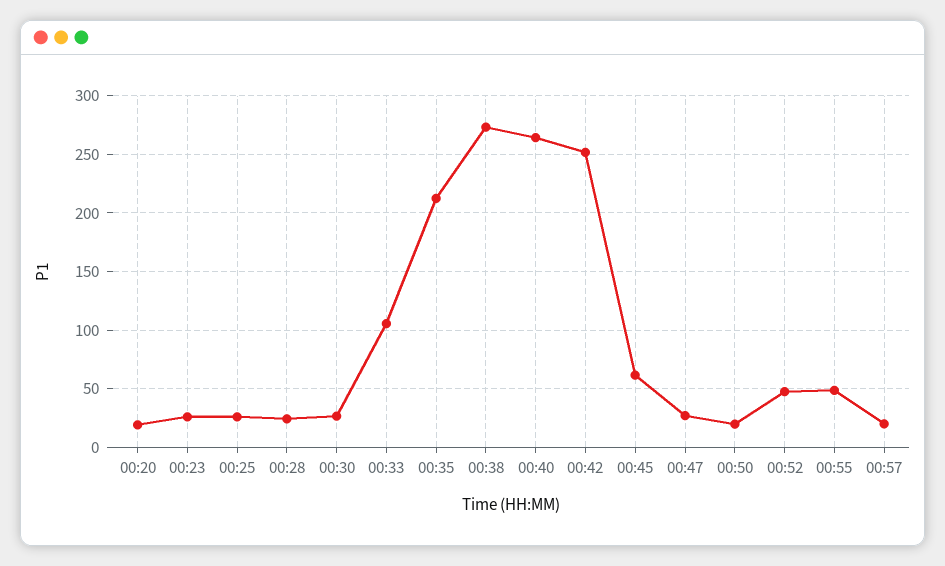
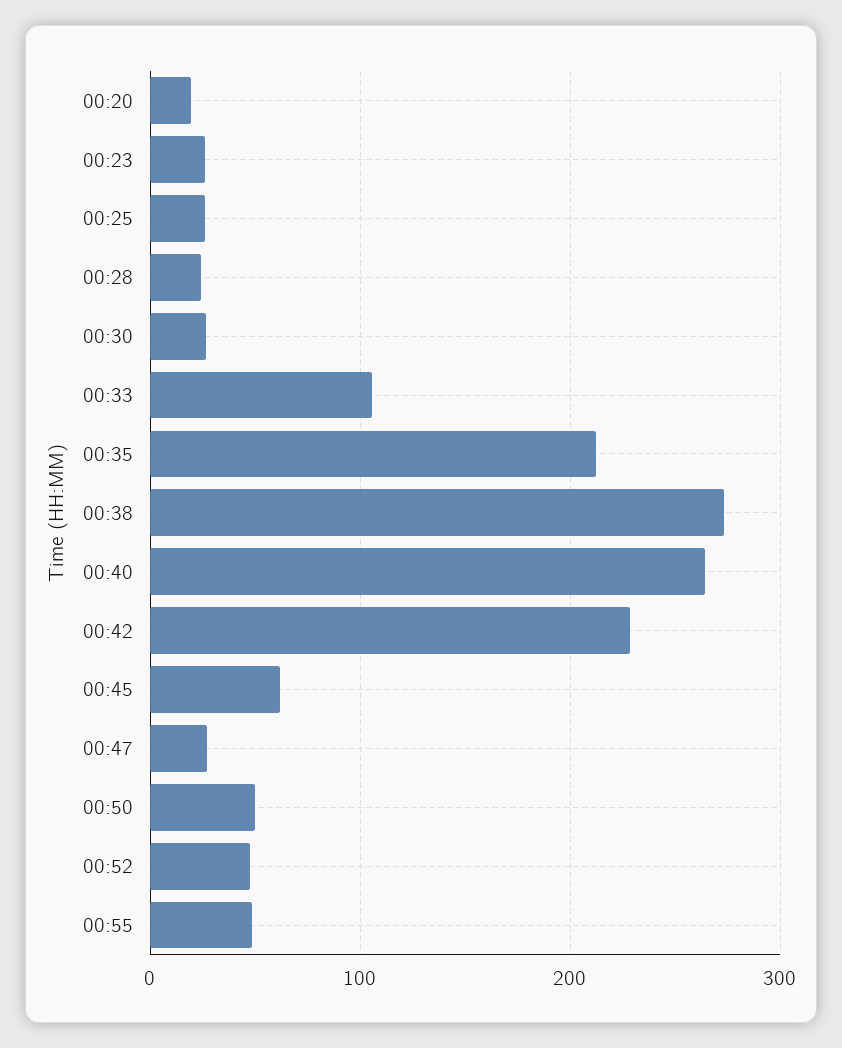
  {
    "00:20": 20,
    "00:23": 30,
    "00:25": 30,
    "00:28": 20,
    "00:30": 30,
    "00:33": 110,
    "00:35": 210,
    "00:38": 270,
    "00:40": 260,
-   "00:42": 250,
+   "00:42": 230,
    "00:45": 60,
    "00:47": 30,
-   "00:50": 20,
+   "00:50": 50,
    "00:52": 50,
-   "00:55": 50,
+   "00:55": 50
-   "00:57": 20
  }

